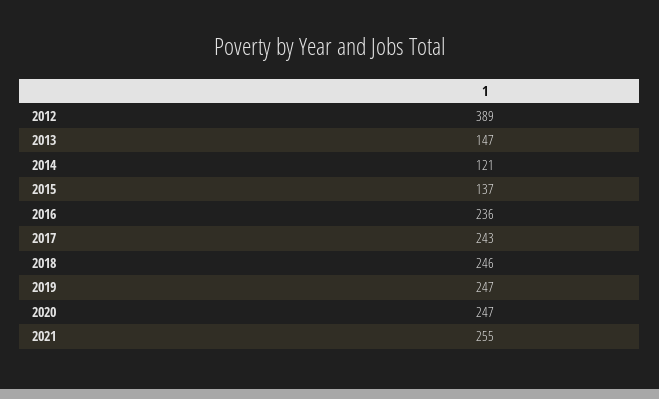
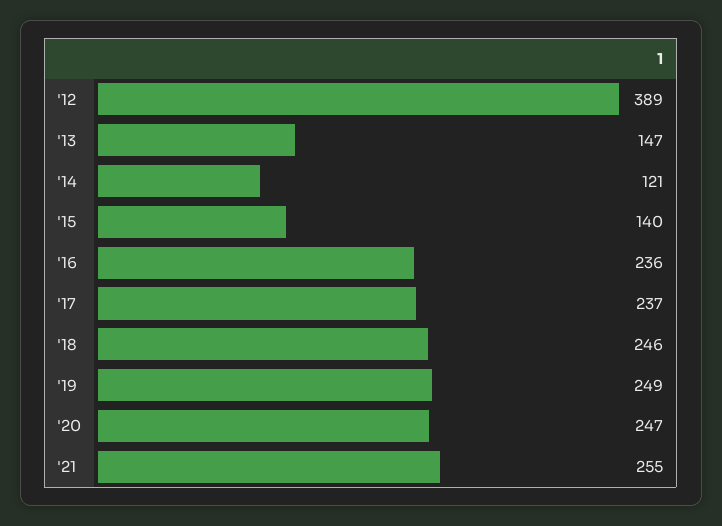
  {
    "2012": 389,
    "2013": 147,
    "2014": 121,
-   "2015": 137,
+   "2015": 140,
    "2016": 236,
-   "2017": 243,
+   "2017": 237,
    "2018": 246,
-   "2019": 247,
+   "2019": 249,
    "2020": 247,
    "2021": 255
  }

